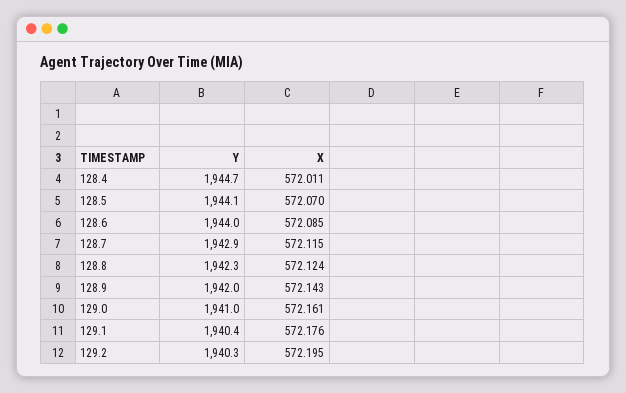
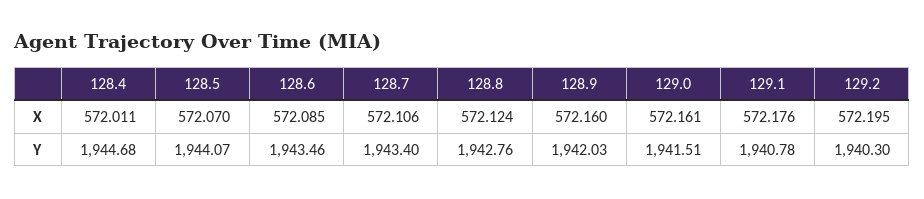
  {
    "Y": {
      "128.4": 1944.68,
      "128.5": 1944.07,
-     "128.6": 1944,
+     "128.6": 1943.46,
-     "128.7": 1942.9,
+     "128.7": 1943.4,
-     "128.8": 1942.3,
+     "128.8": 1942.76,
      "128.9": 1942.03,
-     "129.0": 1941,
+     "129.0": 1941.51,
-     "129.1": 1940.4,
+     "129.1": 1940.78,
      "129.2": 1940.3
    },
    "X": {
      "128.4": 572.011,
      "128.5": 572.07,
      "128.6": 572.085,
-     "128.7": 572.115,
+     "128.7": 572.106,
      "128.8": 572.124,
-     "128.9": 572.143,
+     "128.9": 572.16,
      "129.0": 572.161,
      "129.1": 572.176,
      "129.2": 572.195
    }
  }

